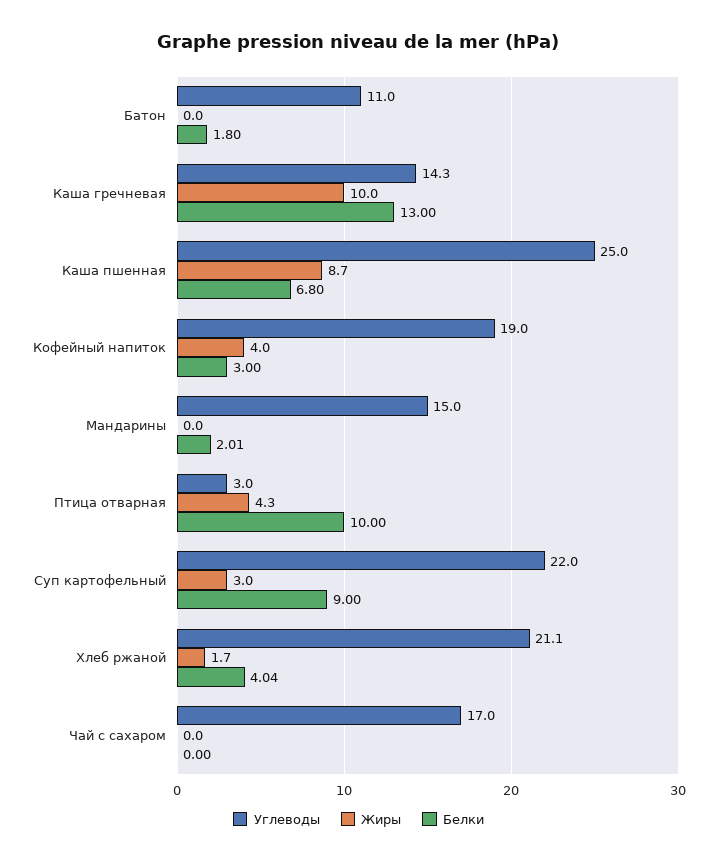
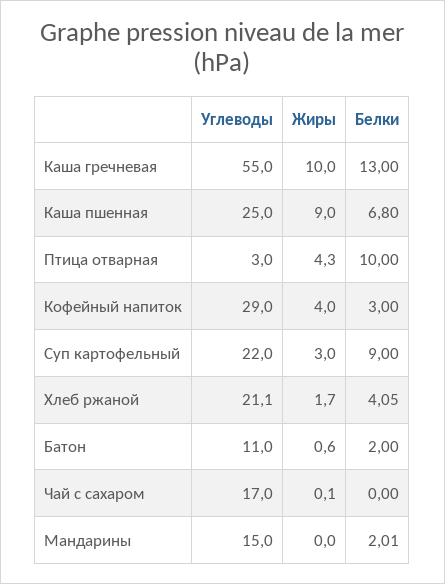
  {
    "Углеводы": {
      "Батон": 11,
-     "Каша гречневая": 14.3,
+     "Каша гречневая": 55,
      "Каша пшенная": 25,
-     "Кофейный напиток": 19,
+     "Кофейный напиток": 29,
      "Мандарины": 15,
      "Птица отварная": 3,
      "Суп картофельный": 22,
      "Хлеб ржаной": 21.1,
      "Чай с сахаром": 17
    },
    "Жиры": {
-     "Батон": 0,
+     "Батон": 0.6,
      "Каша гречневая": 10,
-     "Каша пшенная": 8.7,
+     "Каша пшенная": 9,
      "Кофейный напиток": 4,
      "Мандарины": 0,
      "Птица отварная": 4.3,
      "Суп картофельный": 3,
      "Хлеб ржаной": 1.7,
-     "Чай с сахаром": 0
+     "Чай с сахаром": 0.1
    },
    "Белки": {
-     "Батон": 1.8,
+     "Батон": 2,
      "Каша гречневая": 13,
      "Каша пшенная": 6.8,
      "Кофейный напиток": 3,
      "Мандарины": 2.01,
      "Птица отварная": 10,
      "Суп картофельный": 9,
-     "Хлеб ржаной": 4.04,
+     "Хлеб ржаной": 4.05,
      "Чай с сахаром": 0
    }
  }

